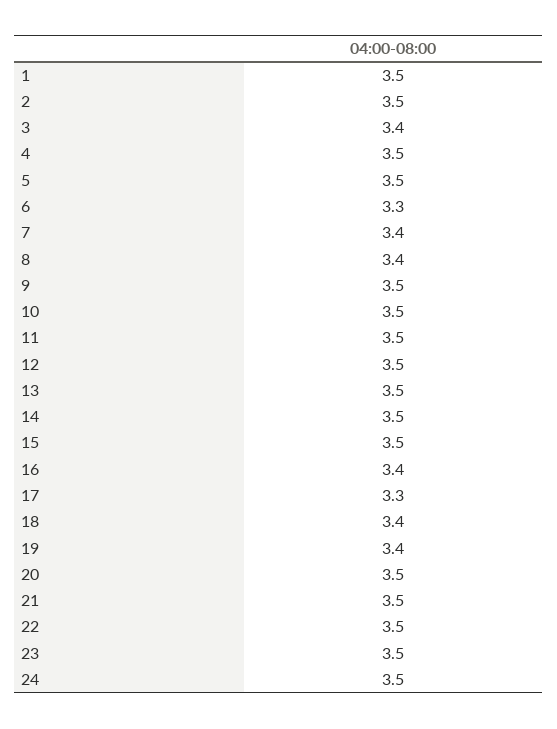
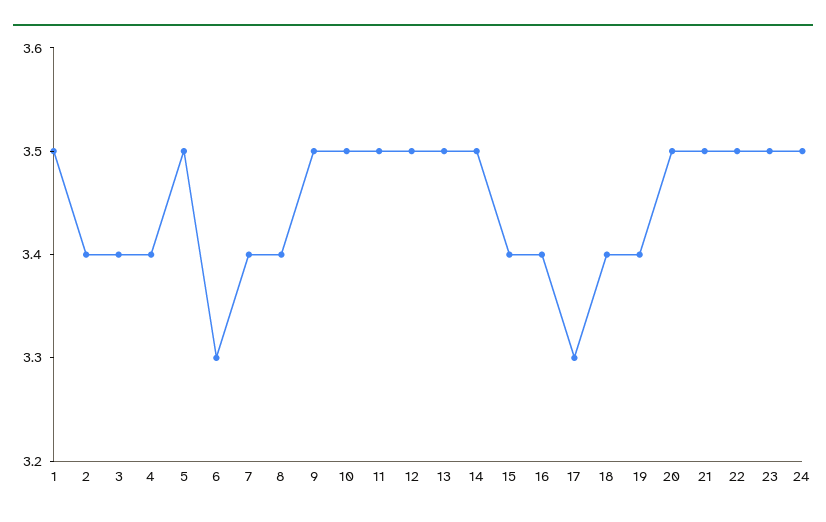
  {
    "1": 3.5,
-   "2": 3.5,
+   "2": 3.4,
    "3": 3.4,
-   "4": 3.5,
+   "4": 3.4,
    "5": 3.5,
    "6": 3.3,
    "7": 3.4,
    "8": 3.4,
    "9": 3.5,
    "10": 3.5,
    "11": 3.5,
    "12": 3.5,
    "13": 3.5,
    "14": 3.5,
-   "15": 3.5,
+   "15": 3.4,
    "16": 3.4,
    "17": 3.3,
    "18": 3.4,
    "19": 3.4,
    "20": 3.5,
    "21": 3.5,
    "22": 3.5,
    "23": 3.5,
    "24": 3.5
  }

